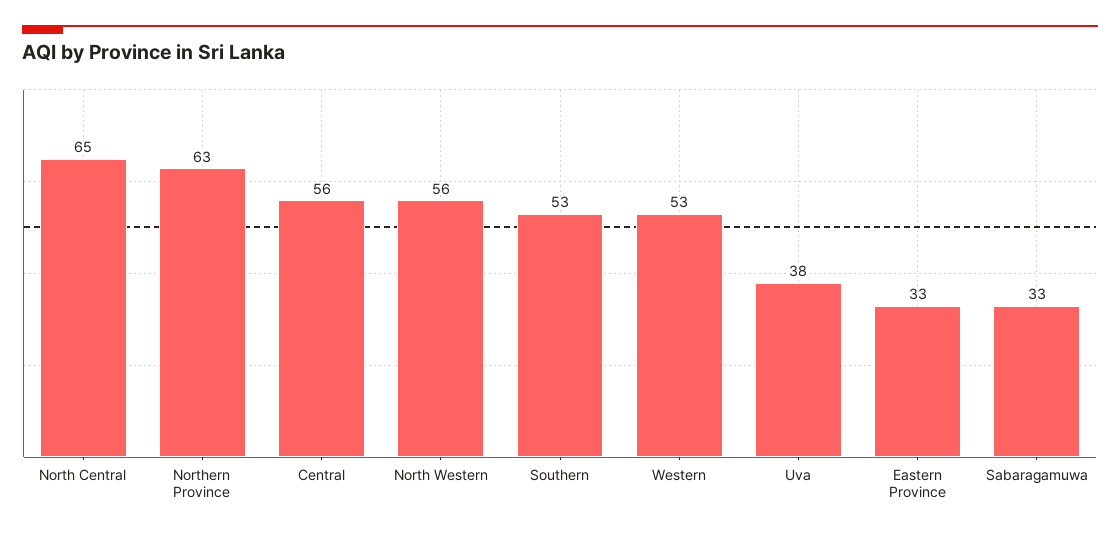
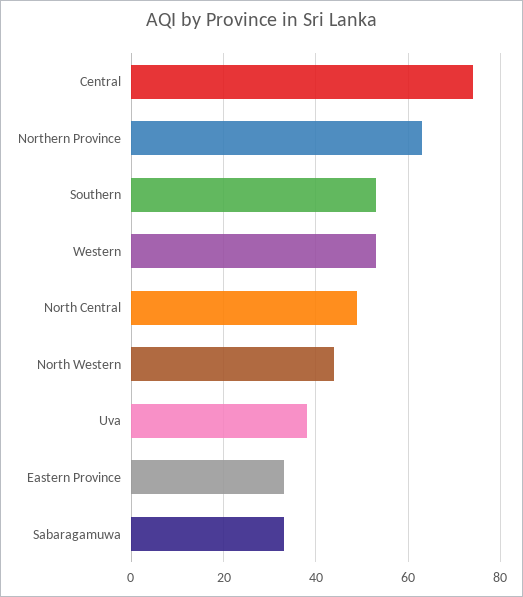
  {
-   "North Central": 65,
+   "North Central": 50,
    "Northern Province": 63,
-   "Central": 56,
+   "Central": 75,
-   "North Western": 56,
+   "North Western": 45,
    "Southern": 53,
    "Western": 53,
    "Uva": 38,
    "Eastern Province": 33,
    "Sabaragamuwa": 33
  }

